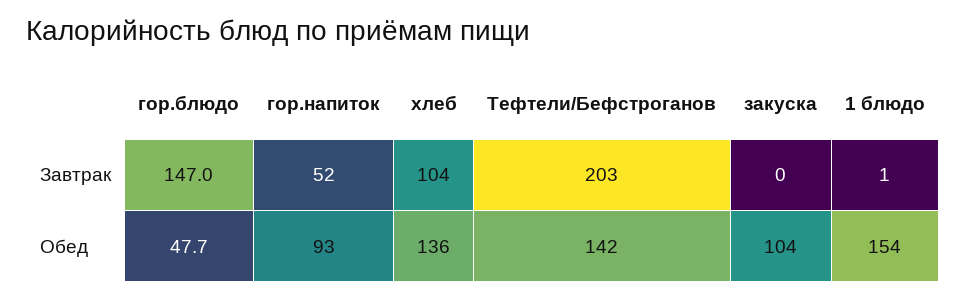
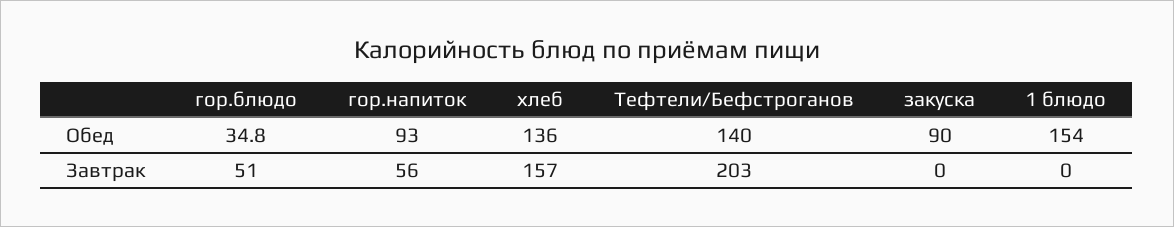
  {
    "гор.блюдо": {
-     "Завтрак": 147,
+     "Завтрак": 51,
-     "Обед": 47.7
+     "Обед": 34.8
    },
    "гор.напиток": {
-     "Завтрак": 52,
+     "Завтрак": 56,
      "Обед": 93
    },
    "хлеб": {
-     "Завтрак": 104,
+     "Завтрак": 157,
      "Обед": 136
    },
    "Тефтели/Бефстроганов": {
      "Завтрак": 203,
-     "Обед": 142
+     "Обед": 140
    },
    "закуска": {
      "Завтрак": 0,
-     "Обед": 104
+     "Обед": 90
    },
    "1 блюдо": {
-     "Завтрак": 1,
+     "Завтрак": 0,
      "Обед": 154
    }
  }

